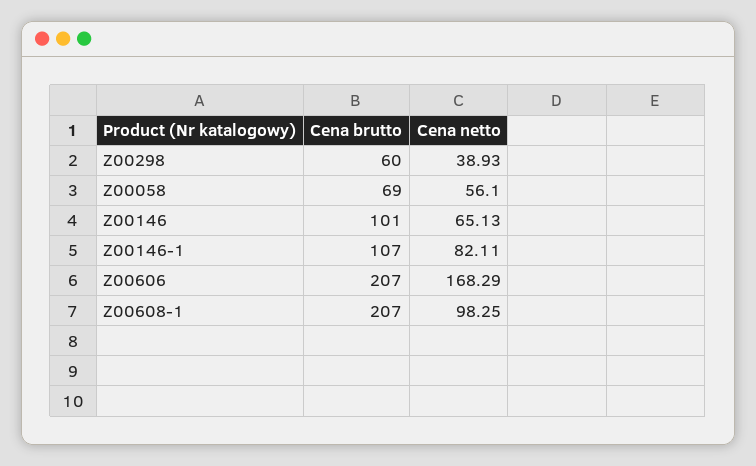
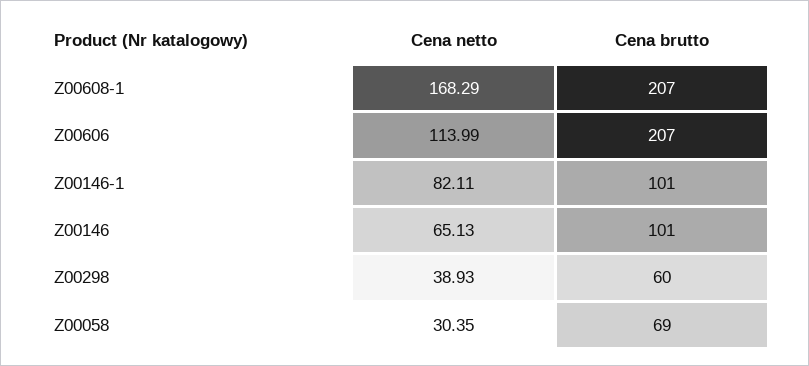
  {
    "Cena brutto": {
      "Z00298": 60,
      "Z00058": 69,
      "Z00146": 101,
-     "Z00146-1": 107,
+     "Z00146-1": 101,
      "Z00606": 207,
      "Z00608-1": 207
    },
    "Cena netto": {
      "Z00298": 38.93,
-     "Z00058": 56.1,
+     "Z00058": 30.35,
      "Z00146": 65.13,
      "Z00146-1": 82.11,
-     "Z00606": 168.29,
+     "Z00606": 113.99,
-     "Z00608-1": 98.25
+     "Z00608-1": 168.29
    }
  }

